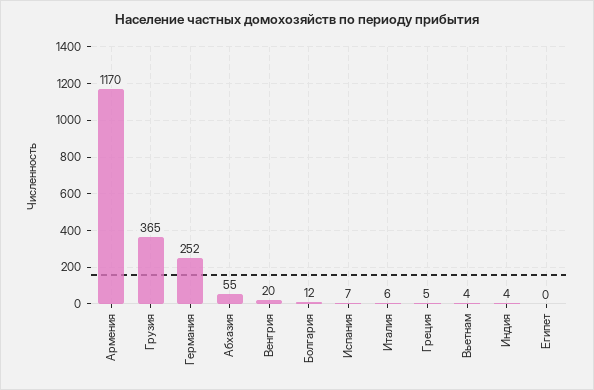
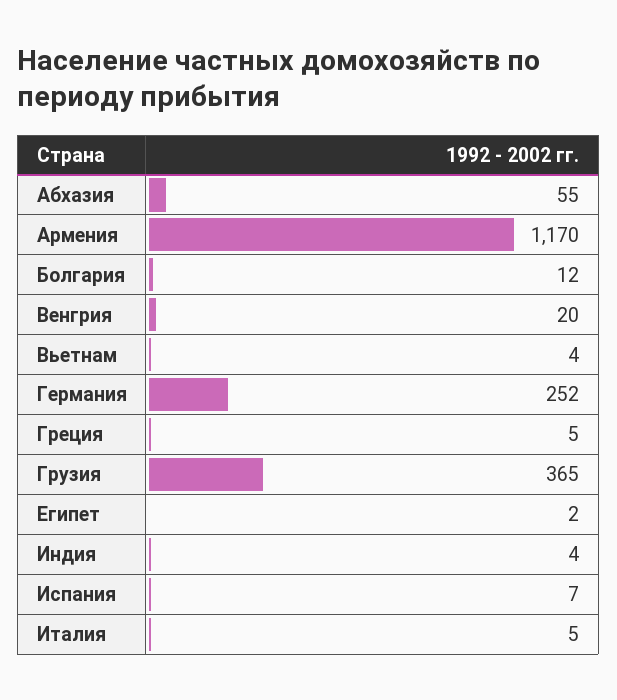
  {
    "Армения": 1170,
    "Грузия": 365,
    "Германия": 252,
    "Абхазия": 55,
    "Венгрия": 20,
    "Болгария": 12,
    "Испания": 7,
-   "Италия": 6,
+   "Италия": 5,
    "Греция": 5,
    "Вьетнам": 4,
    "Индия": 4,
-   "Египет": 0
+   "Египет": 2
  }

